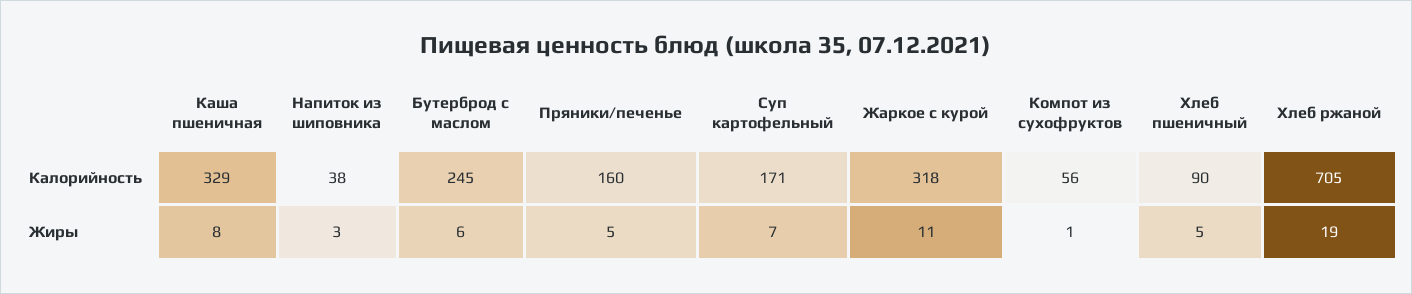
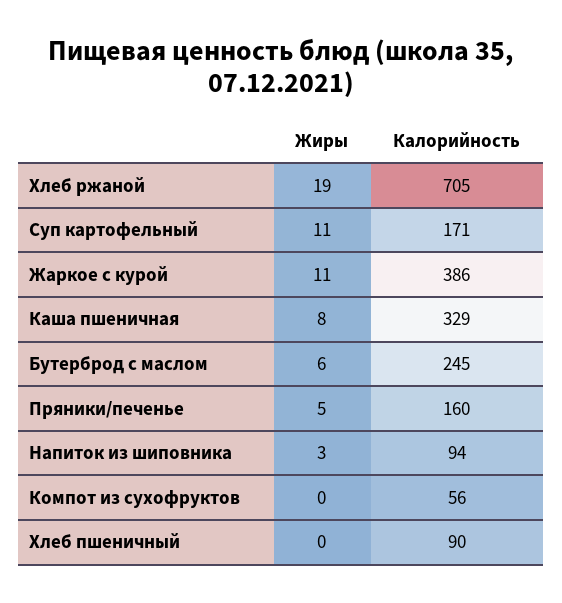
  {
    "Каша пшеничная": {
      "Калорийность": 329,
      "Жиры": 8
    },
    "Напиток из шиповника": {
-     "Калорийность": 38,
+     "Калорийность": 94,
      "Жиры": 3
    },
    "Бутерброд с маслом": {
      "Калорийность": 245,
      "Жиры": 6
    },
    "Пряники/печенье": {
      "Калорийность": 160,
      "Жиры": 5
    },
    "Суп картофельный": {
      "Калорийность": 171,
-     "Жиры": 7
+     "Жиры": 11
    },
    "Жаркое с курой": {
-     "Калорийность": 318,
+     "Калорийность": 386,
      "Жиры": 11
    },
    "Компот из сухофруктов": {
      "Калорийность": 56,
-     "Жиры": 1
+     "Жиры": 0
    },
    "Хлеб пшеничный": {
      "Калорийность": 90,
-     "Жиры": 5
+     "Жиры": 0
    },
    "Хлеб ржаной": {
      "Калорийность": 705,
      "Жиры": 19
    }
  }

